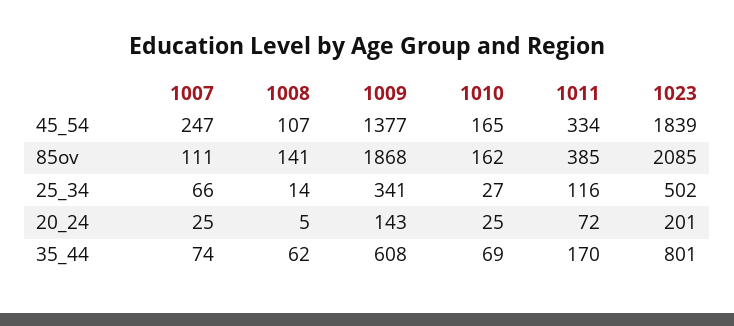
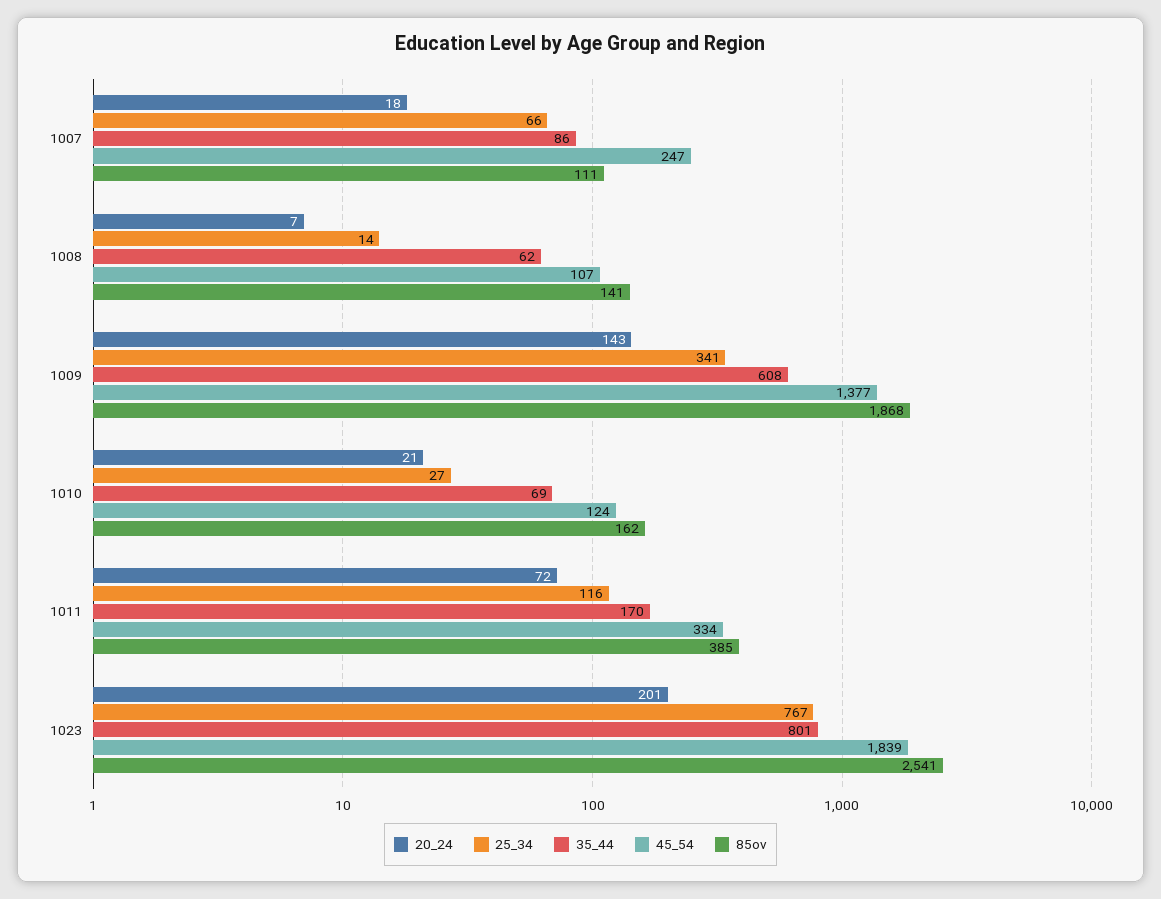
  {
    "45_54": {
      "1007": 247,
      "1008": 107,
      "1009": 1377,
-     "1010": 165,
+     "1010": 124,
      "1011": 334,
      "1023": 1839
    },
    "85ov": {
      "1007": 111,
      "1008": 141,
      "1009": 1868,
      "1010": 162,
      "1011": 385,
-     "1023": 2085
+     "1023": 2541
    },
    "25_34": {
      "1007": 66,
      "1008": 14,
      "1009": 341,
      "1010": 27,
      "1011": 116,
-     "1023": 502
+     "1023": 767
    },
    "20_24": {
-     "1007": 25,
+     "1007": 18,
-     "1008": 5,
+     "1008": 7,
      "1009": 143,
-     "1010": 25,
+     "1010": 21,
      "1011": 72,
      "1023": 201
    },
    "35_44": {
-     "1007": 74,
+     "1007": 86,
      "1008": 62,
      "1009": 608,
      "1010": 69,
      "1011": 170,
      "1023": 801
    }
  }

